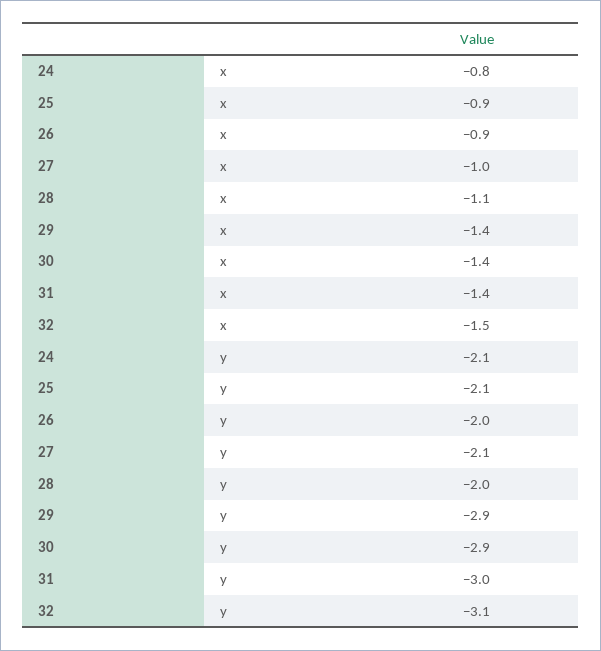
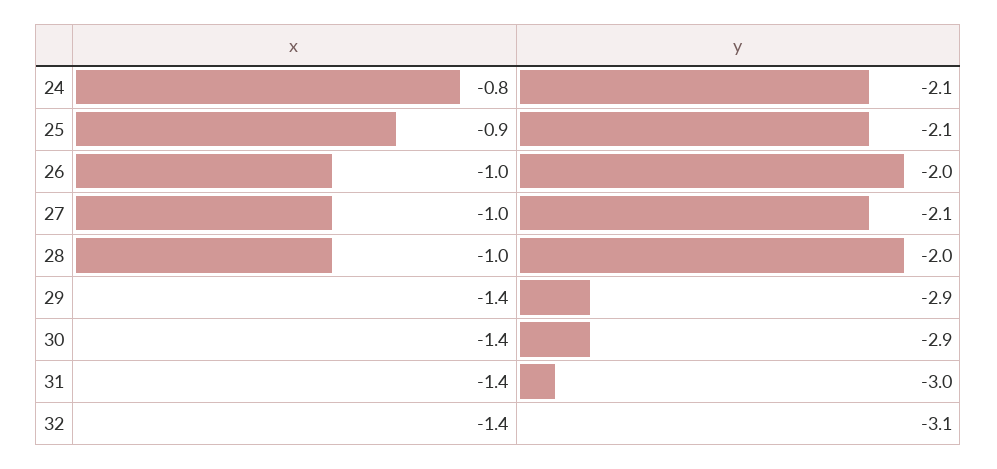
  {
    "24": {
      "x": -0.8,
      "y": -2.1
    },
    "25": {
      "x": -0.9,
      "y": -2.1
    },
    "26": {
-     "x": -0.9,
+     "x": -1,
      "y": -2
    },
    "27": {
      "x": -1,
      "y": -2.1
    },
    "28": {
-     "x": -1.1,
+     "x": -1,
      "y": -2
    },
    "29": {
      "x": -1.4,
      "y": -2.9
    },
    "30": {
      "x": -1.4,
      "y": -2.9
    },
    "31": {
      "x": -1.4,
      "y": -3
    },
    "32": {
-     "x": -1.5,
+     "x": -1.4,
      "y": -3.1
    }
  }

